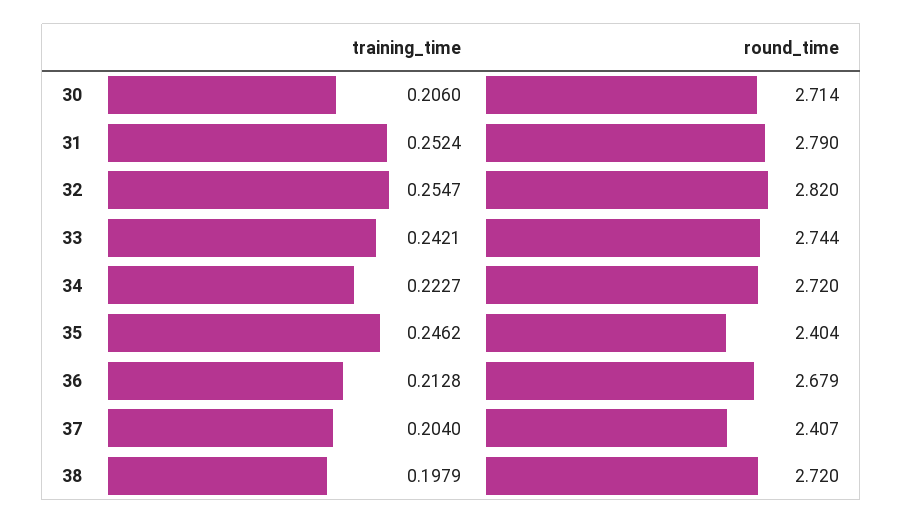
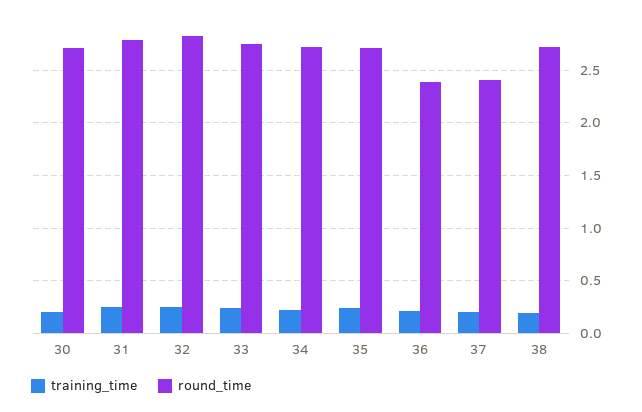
  {
    "training_time": {
      "30": 0.206,
      "31": 0.2524,
      "32": 0.2547,
      "33": 0.2421,
      "34": 0.2227,
      "35": 0.2462,
      "36": 0.2128,
      "37": 0.204,
      "38": 0.1979
    },
    "round_time": {
      "30": 2.714,
      "31": 2.79,
      "32": 2.82,
      "33": 2.744,
      "34": 2.72,
-     "35": 2.404,
+     "35": 2.7,
-     "36": 2.679,
+     "36": 2.4,
      "37": 2.407,
      "38": 2.72
    }
  }

